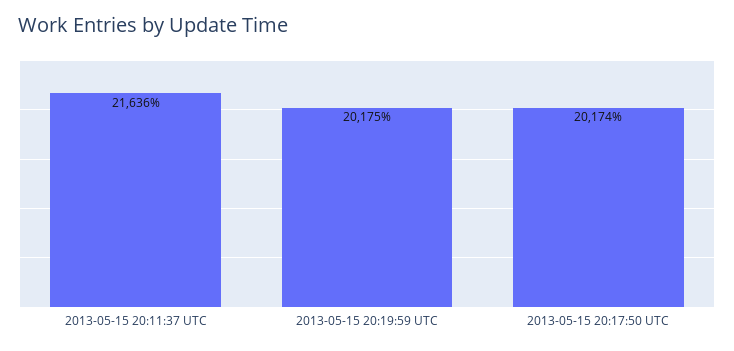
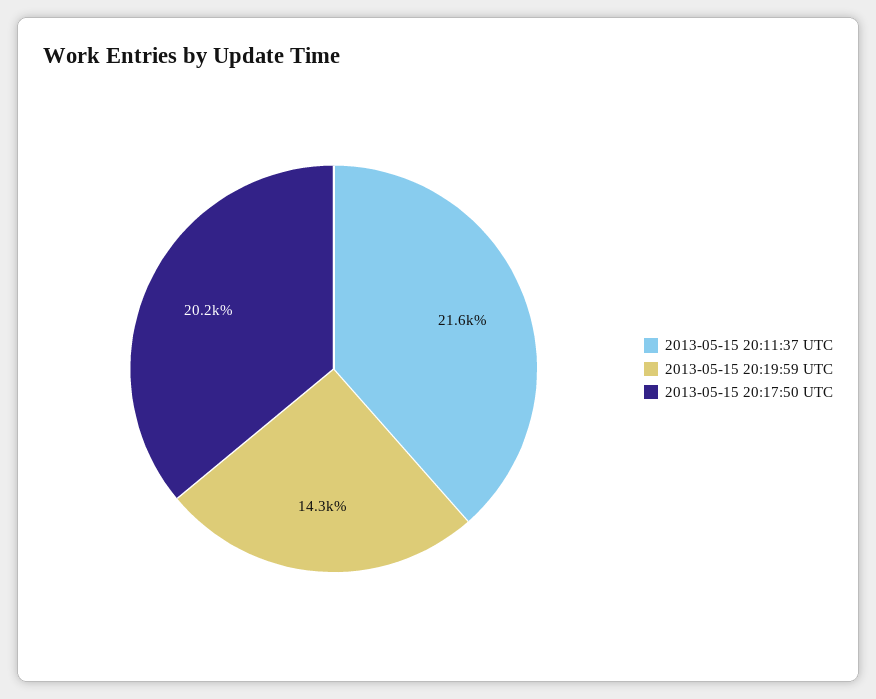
  {
    "2013-05-15 20:11:37 UTC": 21636,
-   "2013-05-15 20:19:59 UTC": 20175,
+   "2013-05-15 20:19:59 UTC": 14300,
    "2013-05-15 20:17:50 UTC": 20174
  }

